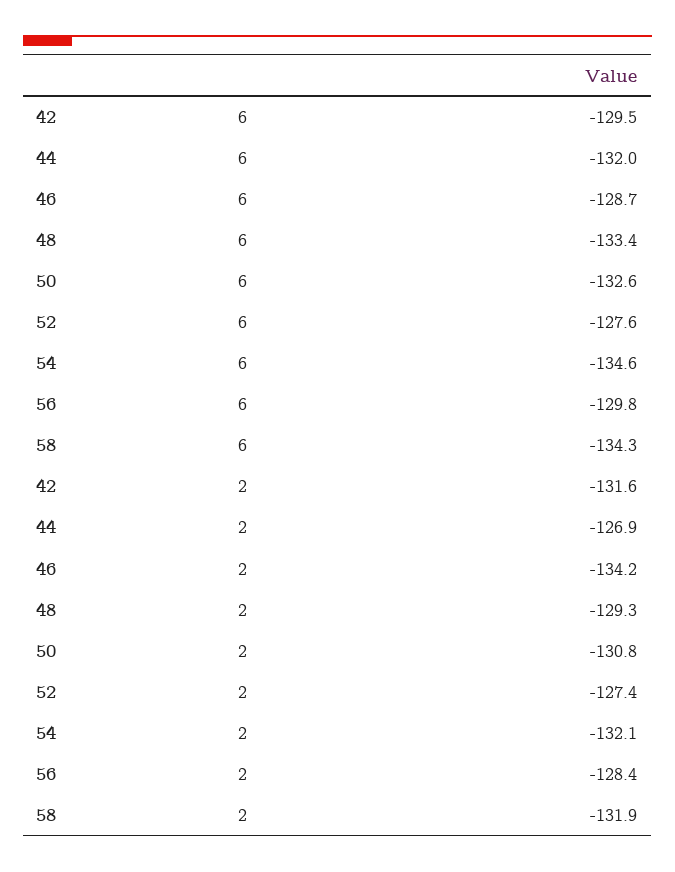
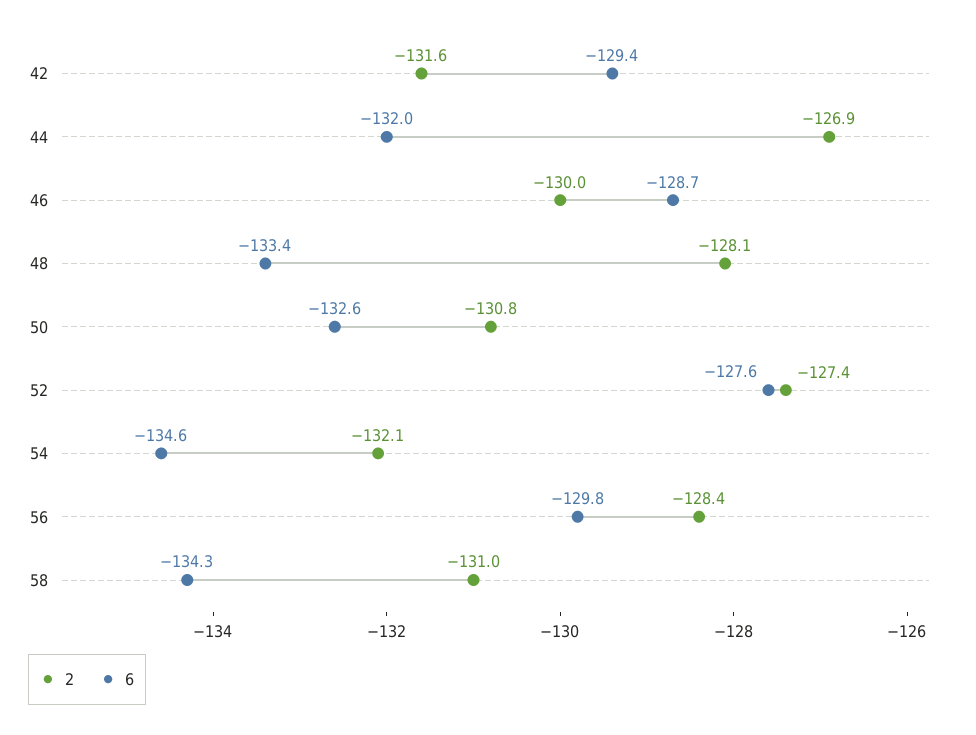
  {
    "6": {
-     "42": -129.5,
+     "42": -129.4,
      "44": -132,
      "46": -128.7,
      "48": -133.4,
      "50": -132.6,
      "52": -127.6,
      "54": -134.6,
      "56": -129.8,
      "58": -134.3
    },
    "2": {
      "42": -131.6,
      "44": -126.9,
-     "46": -134.2,
+     "46": -130,
-     "48": -129.3,
+     "48": -128.1,
      "50": -130.8,
      "52": -127.4,
      "54": -132.1,
      "56": -128.4,
-     "58": -131.9
+     "58": -131
    }
  }

